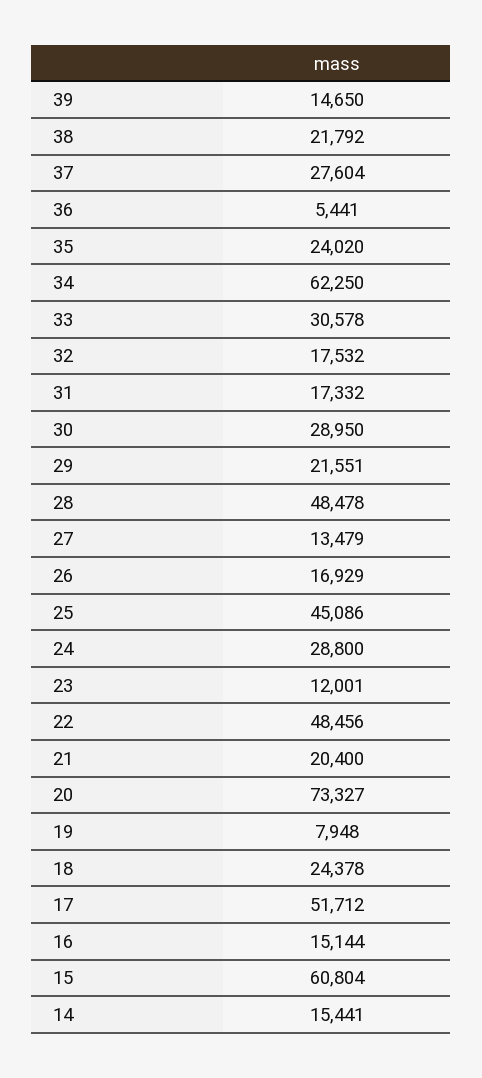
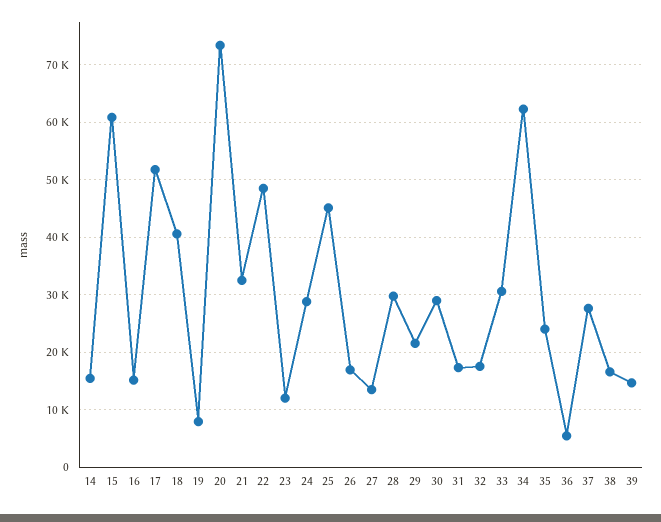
  {
    "39": 14650,
-   "38": 21792,
+   "38": 16000,
    "37": 27604,
    "36": 5441,
    "35": 24020,
    "34": 62250,
    "33": 30578,
    "32": 17532,
    "31": 17332,
    "30": 28950,
    "29": 21551,
-   "28": 48478,
+   "28": 30000,
    "27": 13479,
    "26": 16929,
    "25": 45086,
    "24": 28800,
    "23": 12001,
    "22": 48456,
-   "21": 20400,
+   "21": 32000,
    "20": 73327,
    "19": 7948,
-   "18": 24378,
+   "18": 40000,
    "17": 51712,
    "16": 15144,
    "15": 60804,
    "14": 15441
  }

